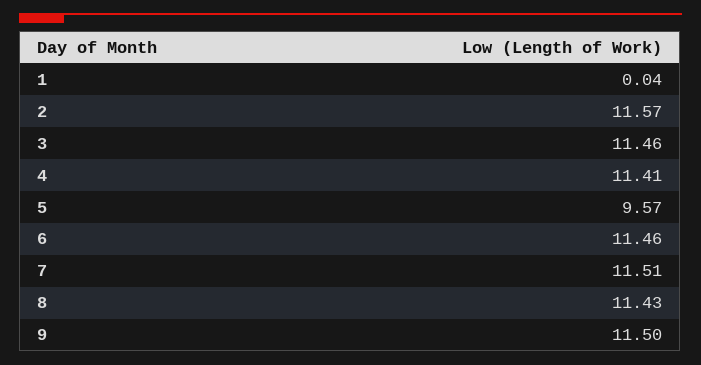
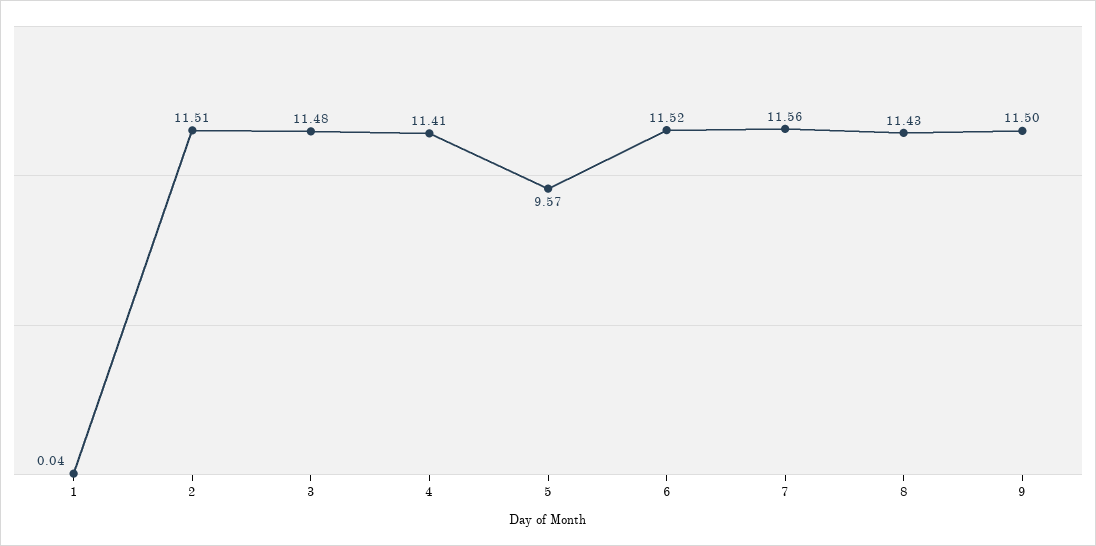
  {
    "1": 0.04,
-   "2": 11.57,
+   "2": 11.51,
-   "3": 11.46,
+   "3": 11.48,
    "4": 11.41,
    "5": 9.57,
-   "6": 11.46,
+   "6": 11.52,
-   "7": 11.51,
+   "7": 11.56,
    "8": 11.43,
    "9": 11.5
  }

